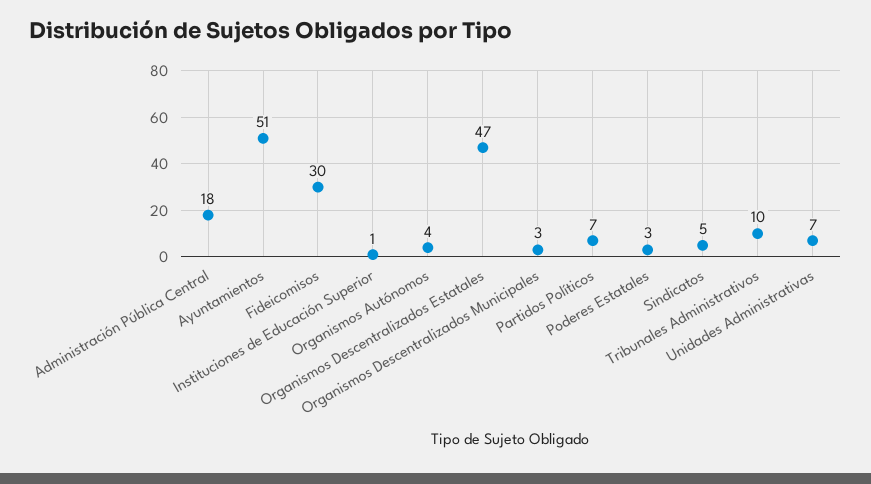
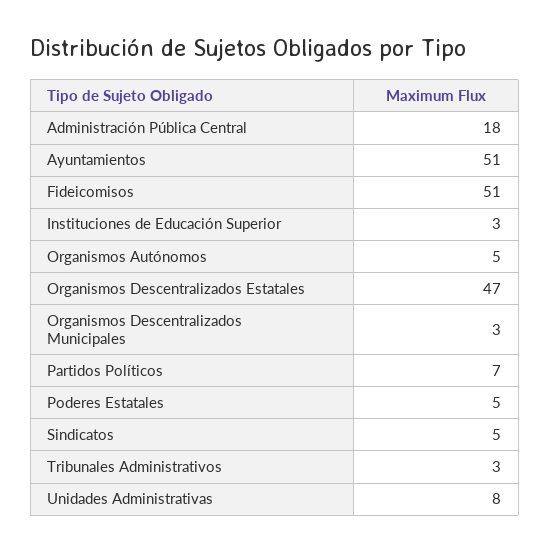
  {
    "Administración Pública Central": 18,
    "Ayuntamientos": 51,
-   "Fideicomisos": 30,
+   "Fideicomisos": 51,
-   "Instituciones de Educación Superior": 1,
+   "Instituciones de Educación Superior": 3,
-   "Organismos Autónomos": 4,
+   "Organismos Autónomos": 5,
    "Organismos Descentralizados Estatales": 47,
    "Organismos Descentralizados Municipales": 3,
    "Partidos Políticos": 7,
-   "Poderes Estatales": 3,
+   "Poderes Estatales": 5,
    "Sindicatos": 5,
-   "Tribunales Administrativos": 10,
+   "Tribunales Administrativos": 3,
-   "Unidades Administrativas": 7
+   "Unidades Administrativas": 8
  }

